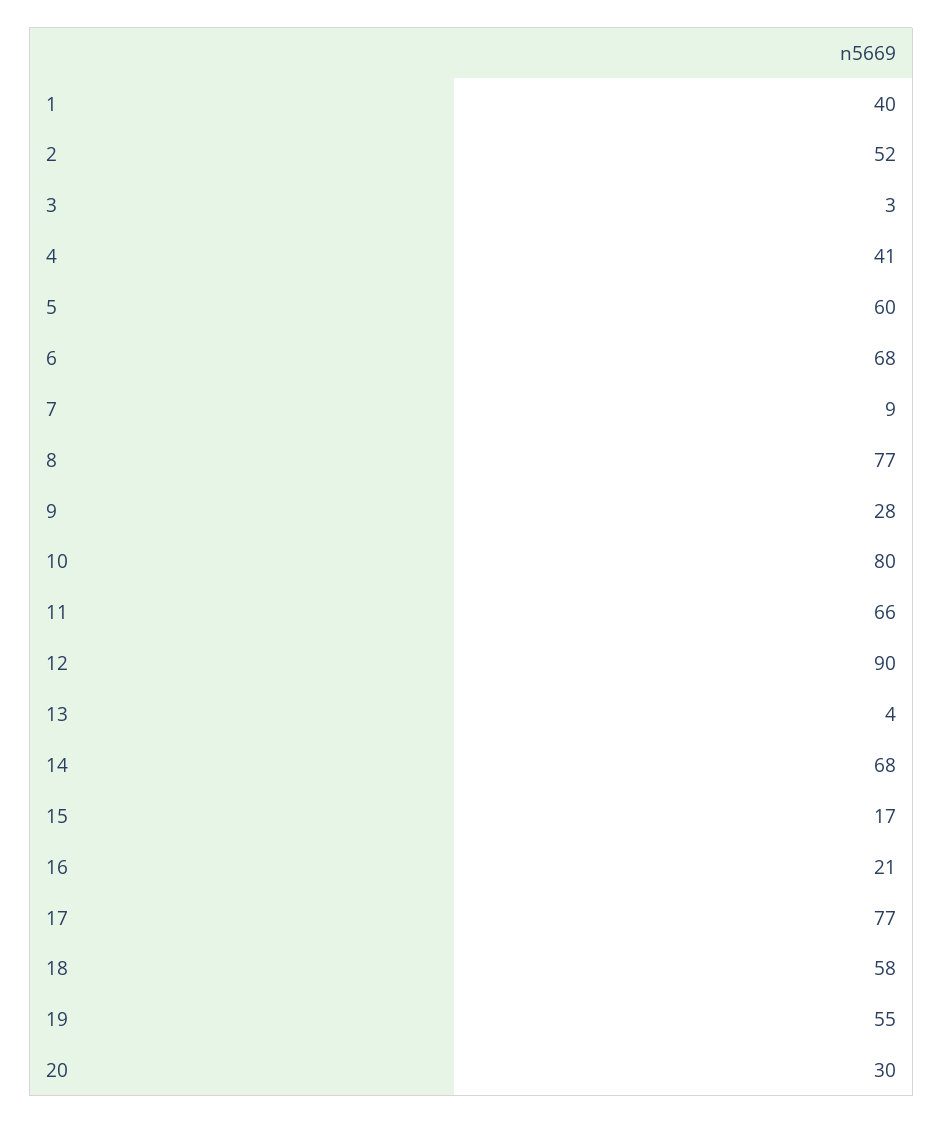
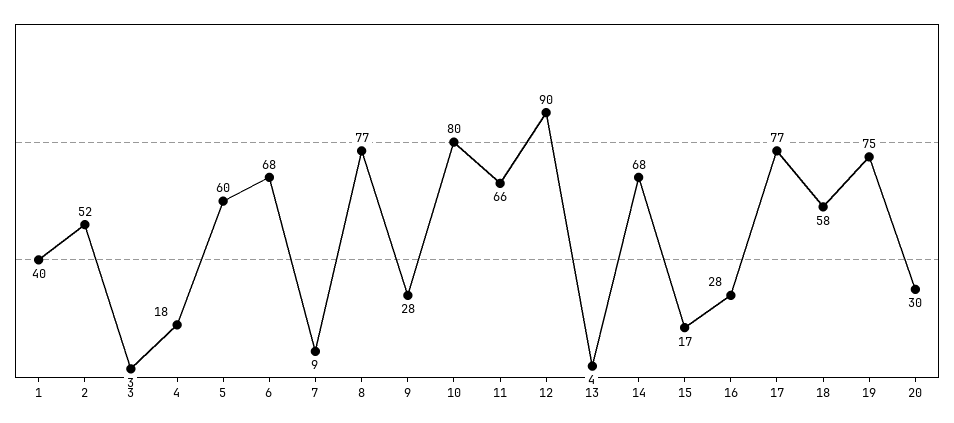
  {
    "1": 40,
    "2": 52,
    "3": 3,
-   "4": 41,
+   "4": 18,
    "5": 60,
    "6": 68,
    "7": 9,
    "8": 77,
    "9": 28,
    "10": 80,
    "11": 66,
    "12": 90,
    "13": 4,
    "14": 68,
    "15": 17,
-   "16": 21,
+   "16": 28,
    "17": 77,
    "18": 58,
-   "19": 55,
+   "19": 75,
    "20": 30
  }

